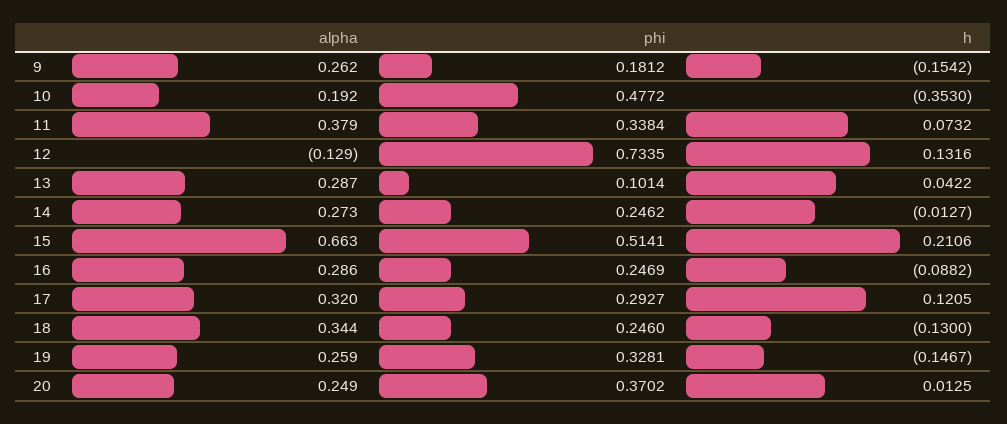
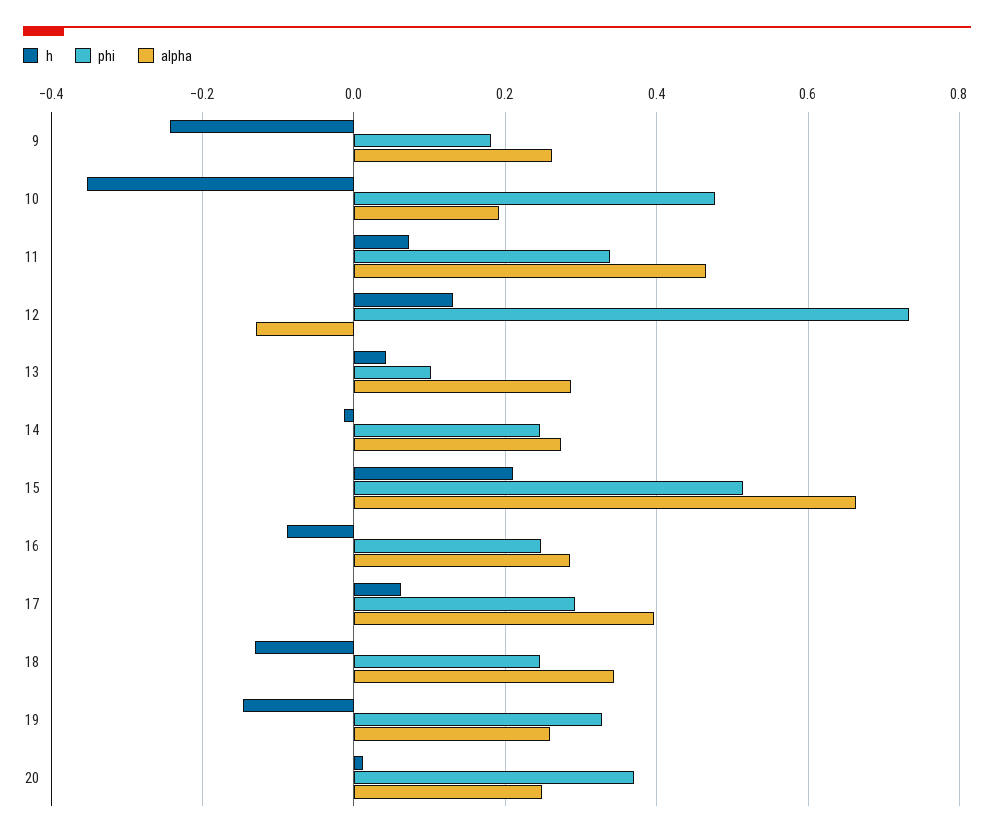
  {
    "alpha": {
      "9": 0.262,
      "10": 0.192,
-     "11": 0.379,
+     "11": 0.46,
      "12": -0.129,
      "13": 0.287,
      "14": 0.273,
      "15": 0.663,
      "16": 0.286,
-     "17": 0.32,
+     "17": 0.4,
      "18": 0.344,
      "19": 0.259,
      "20": 0.249
    },
    "phi": {
      "9": 0.1812,
      "10": 0.4772,
      "11": 0.3384,
      "12": 0.7335,
      "13": 0.1014,
      "14": 0.2462,
      "15": 0.5141,
      "16": 0.2469,
      "17": 0.2927,
      "18": 0.246,
      "19": 0.3281,
      "20": 0.3702
    },
    "h": {
-     "9": -0.1542,
+     "9": -0.24,
      "10": -0.353,
      "11": 0.0732,
      "12": 0.1316,
      "13": 0.0422,
      "14": -0.0127,
      "15": 0.2106,
      "16": -0.0882,
-     "17": 0.1205,
+     "17": 0.06,
      "18": -0.13,
      "19": -0.1467,
      "20": 0.0125
    }
  }

